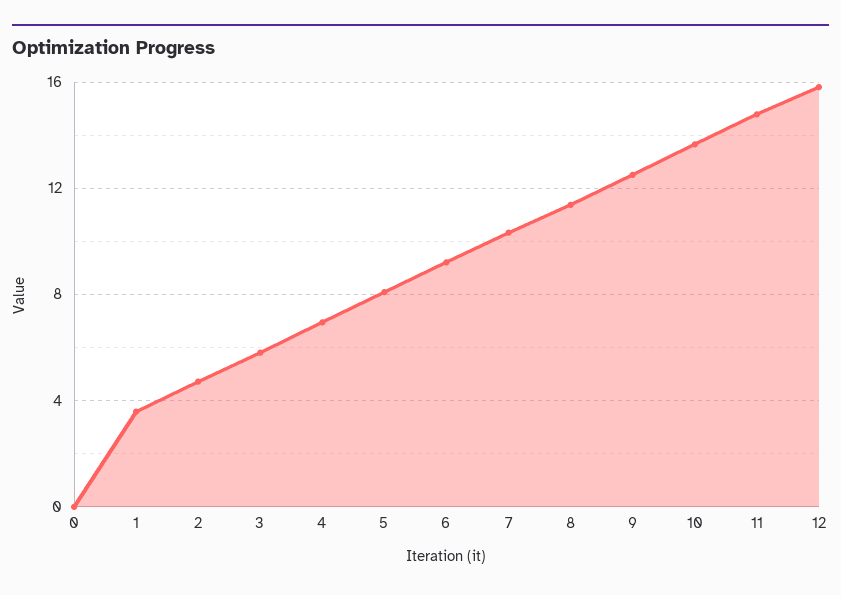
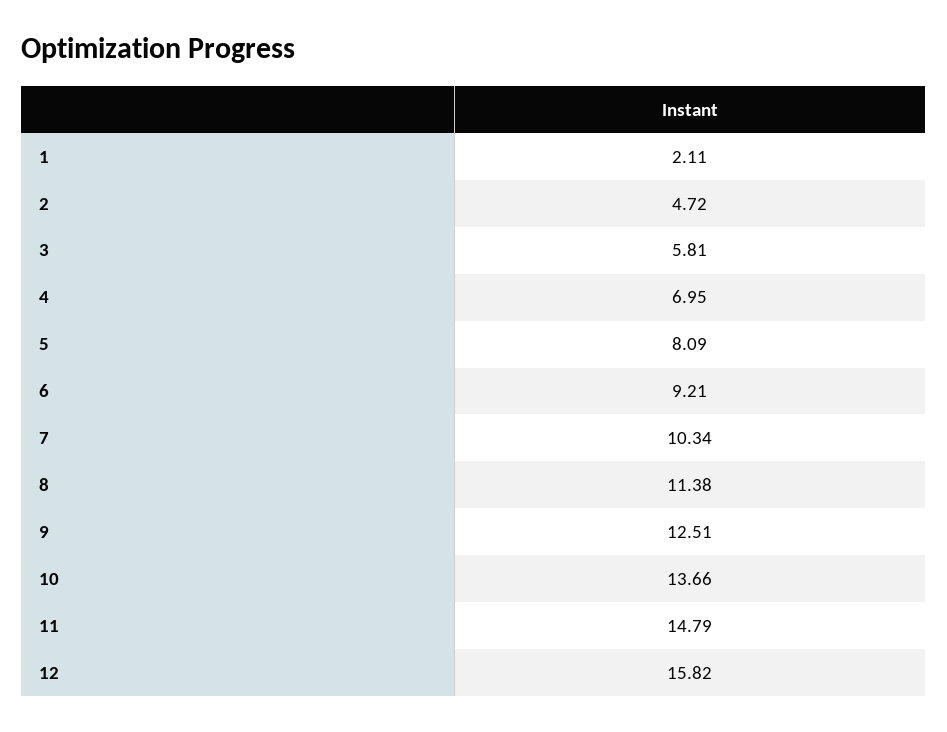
  {
-   "0": 0,
-   "1": 3.5,
+   "1": 2.11,
    "2": 4.72,
    "3": 5.81,
    "4": 6.95,
    "5": 8.09,
    "6": 9.21,
    "7": 10.34,
    "8": 11.38,
    "9": 12.51,
    "10": 13.66,
    "11": 14.79,
    "12": 15.82
  }

